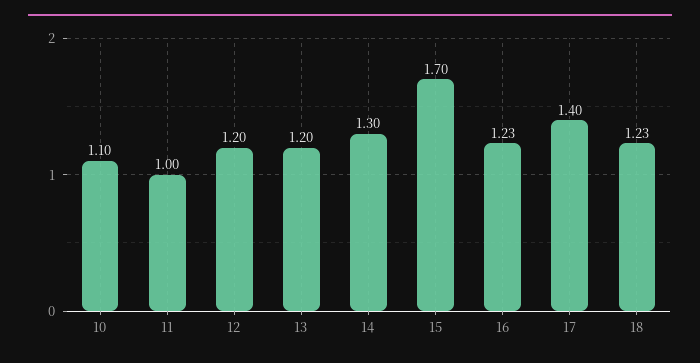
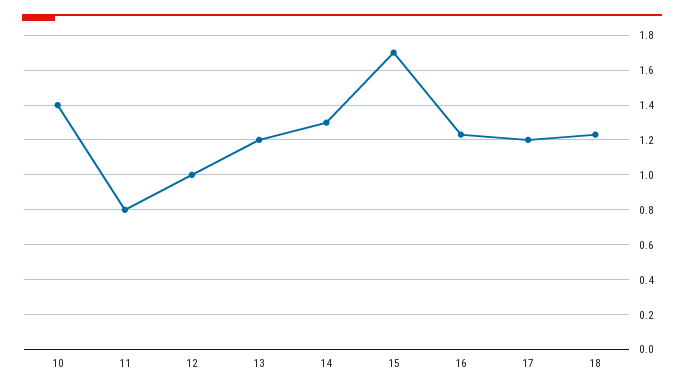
  {
-   "10": 1.1,
+   "10": 1.4,
-   "11": 1,
+   "11": 0.8,
-   "12": 1.2,
+   "12": 1,
    "13": 1.2,
    "14": 1.3,
    "15": 1.7,
    "16": 1.23,
-   "17": 1.4,
+   "17": 1.2,
    "18": 1.23
  }

